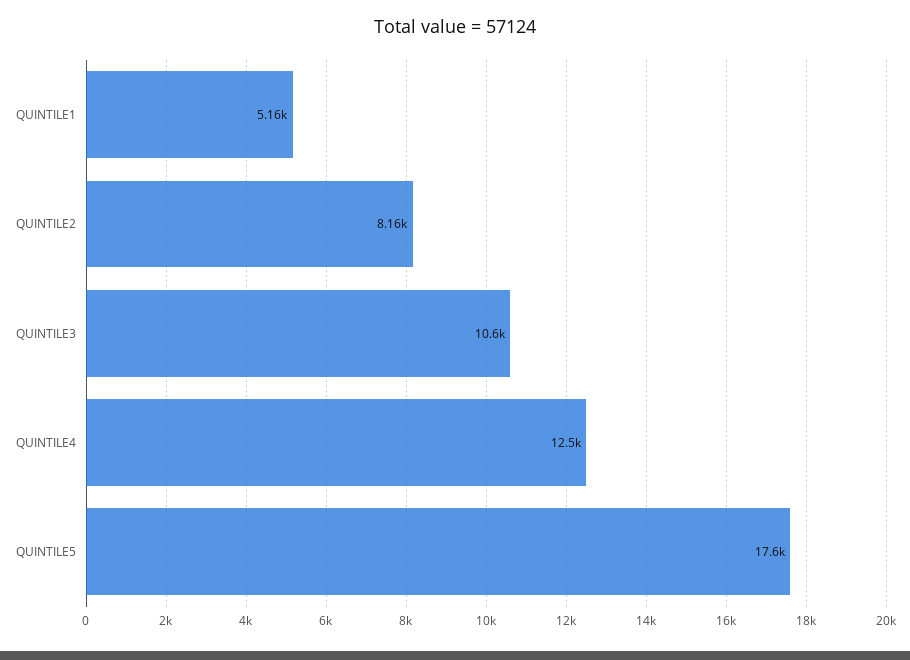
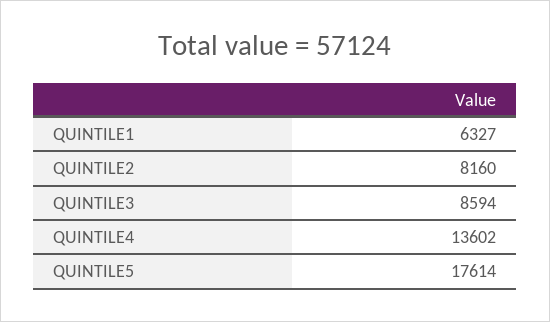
  {
-   "QUINTILE1": 5160,
+   "QUINTILE1": 6327,
    "QUINTILE2": 8160,
-   "QUINTILE3": 10600,
+   "QUINTILE3": 8594,
-   "QUINTILE4": 12500,
+   "QUINTILE4": 13602,
    "QUINTILE5": 17614
  }

